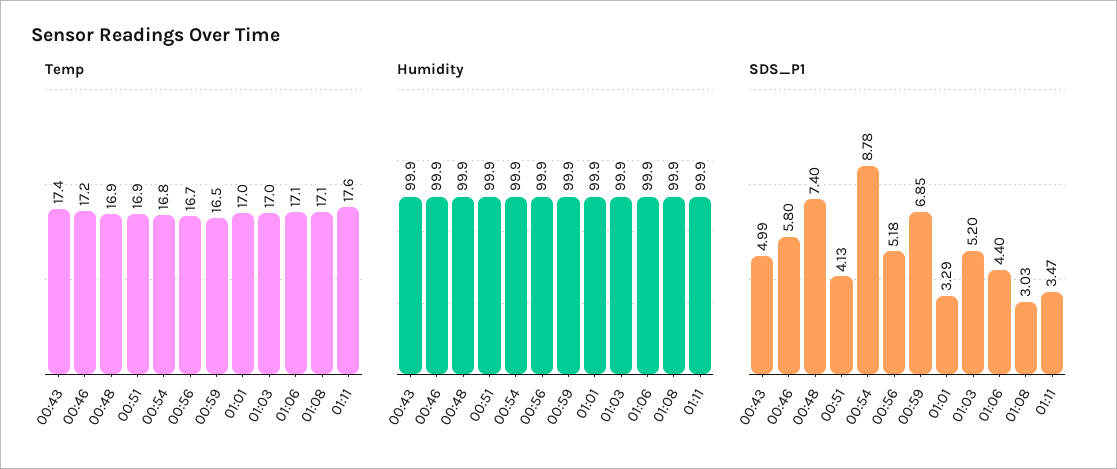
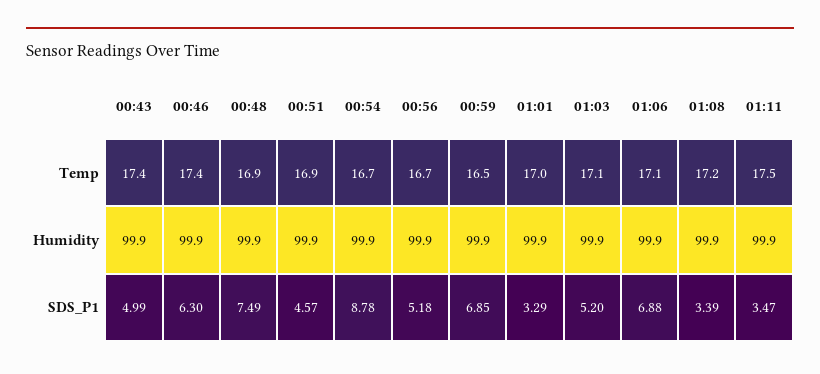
  {
    "Temp": {
      "00:43": 17.4,
-     "00:46": 17.2,
+     "00:46": 17.4,
      "00:48": 16.9,
      "00:51": 16.9,
-     "00:54": 16.8,
+     "00:54": 16.7,
      "00:56": 16.7,
      "00:59": 16.5,
      "01:01": 17,
-     "01:03": 17,
+     "01:03": 17.1,
      "01:06": 17.1,
-     "01:08": 17.1,
+     "01:08": 17.2,
-     "01:11": 17.6
+     "01:11": 17.5
    },
    "Humidity": {
      "00:43": 99.9,
      "00:46": 99.9,
      "00:48": 99.9,
      "00:51": 99.9,
      "00:54": 99.9,
      "00:56": 99.9,
      "00:59": 99.9,
      "01:01": 99.9,
      "01:03": 99.9,
      "01:06": 99.9,
      "01:08": 99.9,
      "01:11": 99.9
    },
    "SDS_P1": {
      "00:43": 4.99,
-     "00:46": 5.8,
+     "00:46": 6.3,
-     "00:48": 7.4,
+     "00:48": 7.49,
-     "00:51": 4.13,
+     "00:51": 4.57,
      "00:54": 8.78,
      "00:56": 5.18,
      "00:59": 6.85,
      "01:01": 3.29,
      "01:03": 5.2,
-     "01:06": 4.4,
+     "01:06": 6.88,
-     "01:08": 3.03,
+     "01:08": 3.39,
      "01:11": 3.47
    }
  }

